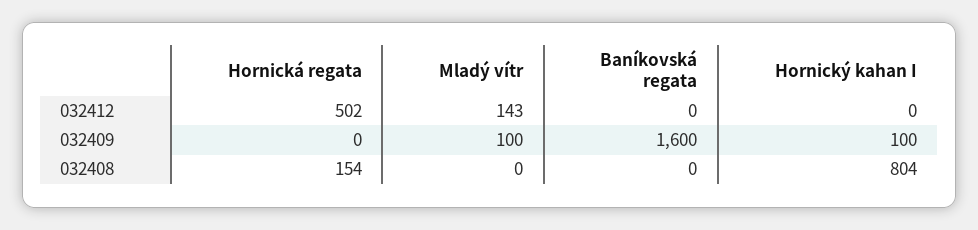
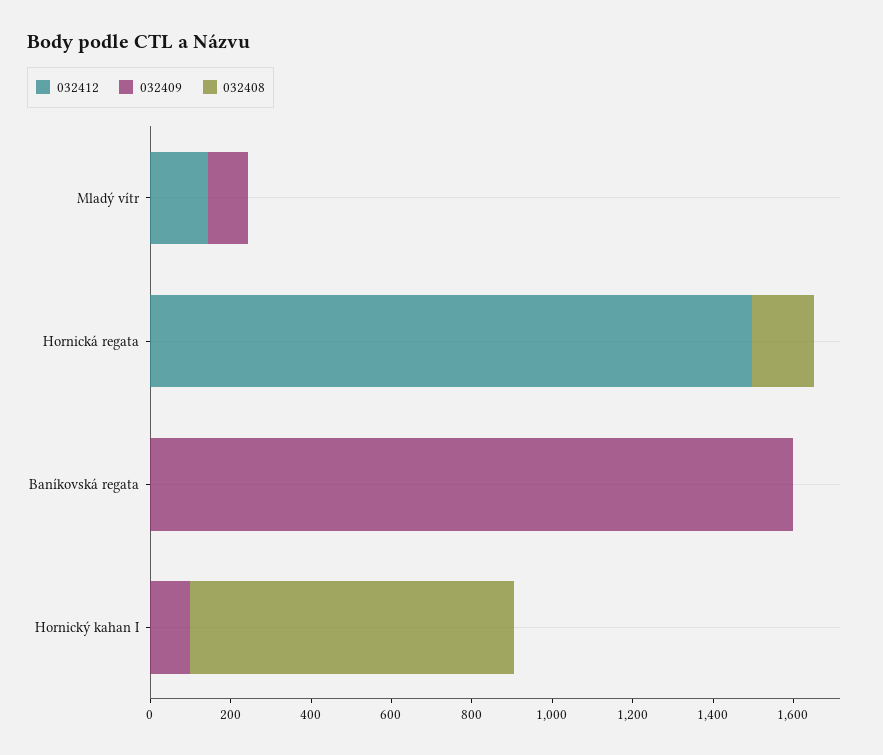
  {
    "032412": {
-     "Hornická regata": 502,
+     "Hornická regata": 1500,
      "Mladý vítr": 143,
      "Baníkovská regata": 0,
      "Hornický kahan I": 0
    },
    "032409": {
      "Hornická regata": 0,
      "Mladý vítr": 100,
      "Baníkovská regata": 1600,
      "Hornický kahan I": 100
    },
    "032408": {
      "Hornická regata": 154,
      "Mladý vítr": 0,
      "Baníkovská regata": 0,
      "Hornický kahan I": 804
    }
  }

